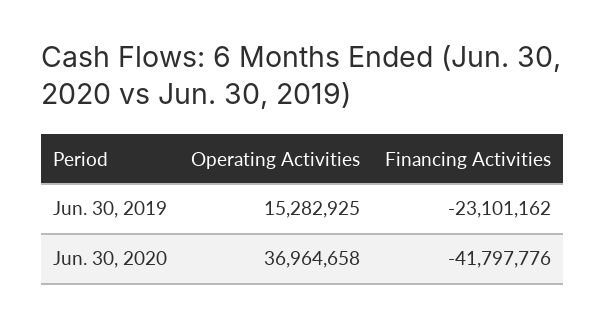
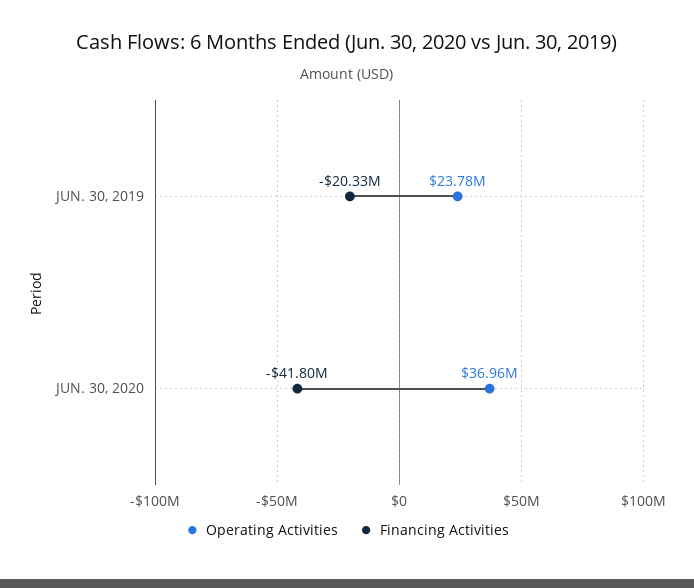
  {
    "Operating Activities": {
-     "Jun. 30, 2019": 15282925,
+     "Jun. 30, 2019": 23780000,
      "Jun. 30, 2020": 36964658
    },
    "Financing Activities": {
-     "Jun. 30, 2019": -23101162,
+     "Jun. 30, 2019": -20330000,
      "Jun. 30, 2020": -41797776
    }
  }

